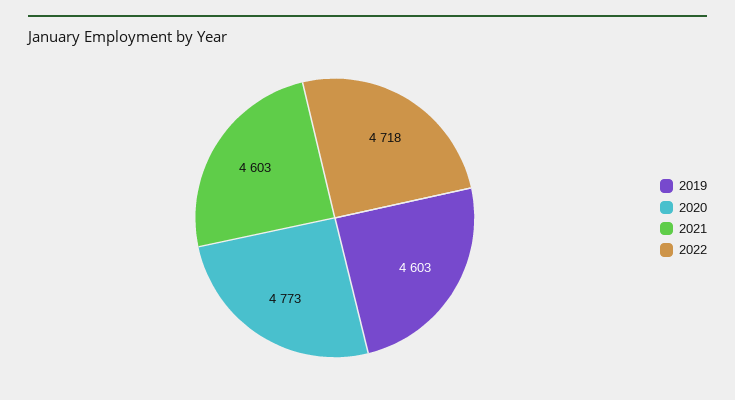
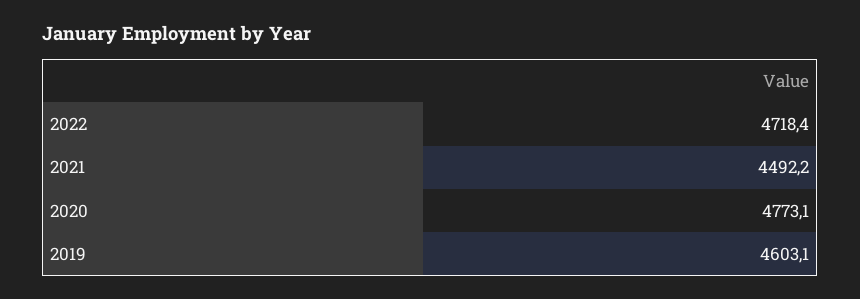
  {
    "2019": 4603.1,
    "2020": 4773.1,
-   "2021": 4603,
+   "2021": 4492.2,
    "2022": 4718.4
  }

